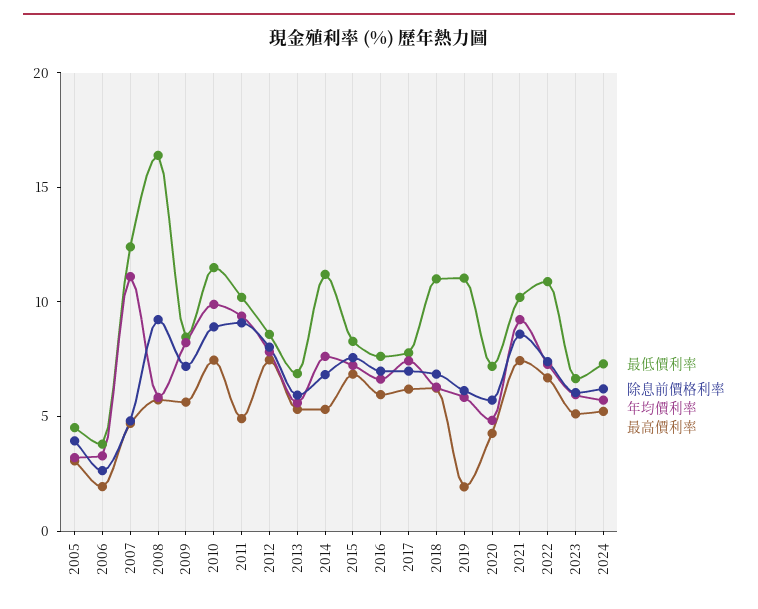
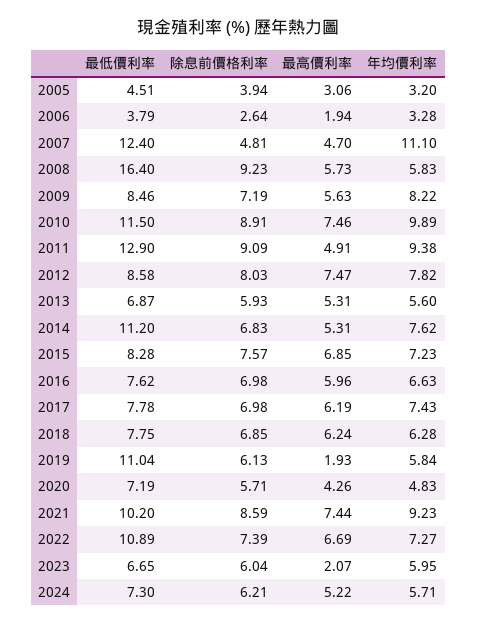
  {
    "最低價利率": {
      "2005": 4.51,
      "2006": 3.79,
      "2007": 12.4,
      "2008": 16.4,
      "2009": 8.46,
      "2010": 11.5,
-     "2011": 10,
+     "2011": 12.9,
      "2012": 8.58,
      "2013": 6.87,
      "2014": 11.2,
      "2015": 8.28,
      "2016": 7.62,
      "2017": 7.78,
-     "2018": 11,
+     "2018": 7.75,
      "2019": 11.04,
      "2020": 7.19,
      "2021": 10.2,
      "2022": 10.89,
      "2023": 6.65,
      "2024": 7.3
    },
    "除息前價格利率": {
      "2005": 3.94,
      "2006": 2.64,
      "2007": 4.81,
      "2008": 9.23,
      "2009": 7.19,
      "2010": 8.91,
      "2011": 9.09,
      "2012": 8.03,
      "2013": 5.93,
      "2014": 6.83,
      "2015": 7.57,
      "2016": 6.98,
      "2017": 6.98,
      "2018": 6.85,
      "2019": 6.13,
      "2020": 5.71,
      "2021": 8.59,
      "2022": 7.39,
      "2023": 6.04,
      "2024": 6.21
    },
    "年均價利率": {
      "2005": 3.2,
      "2006": 3.28,
      "2007": 11.1,
      "2008": 5.83,
      "2009": 8.22,
      "2010": 9.89,
      "2011": 9.38,
      "2012": 7.82,
      "2013": 5.6,
      "2014": 7.62,
      "2015": 7.23,
      "2016": 6.63,
      "2017": 7.43,
      "2018": 6.28,
      "2019": 5.84,
      "2020": 4.83,
      "2021": 9.23,
      "2022": 7.27,
      "2023": 5.95,
      "2024": 5.71
    },
    "最高價利率": {
      "2005": 3.06,
      "2006": 1.94,
      "2007": 4.7,
      "2008": 5.73,
      "2009": 5.63,
      "2010": 7.46,
      "2011": 4.91,
      "2012": 7.47,
      "2013": 5.31,
      "2014": 5.31,
      "2015": 6.85,
      "2016": 5.96,
      "2017": 6.19,
      "2018": 6.24,
      "2019": 1.93,
      "2020": 4.26,
      "2021": 7.44,
      "2022": 6.69,
-     "2023": 5,
+     "2023": 2.07,
      "2024": 5.22
    }
  }

